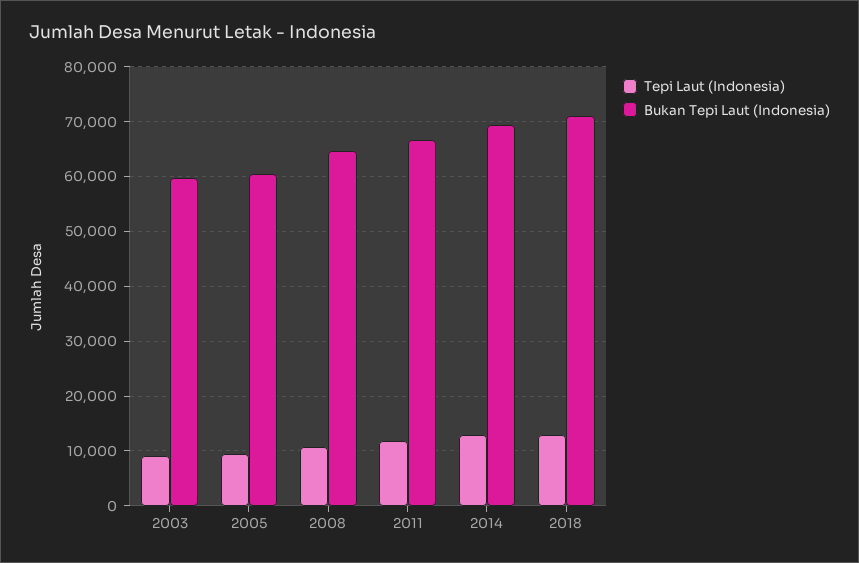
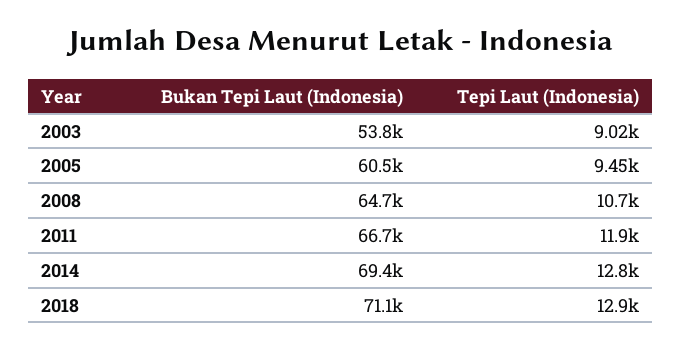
  {
    "Tepi Laut (Indonesia)": {
      "2003": 9020,
      "2005": 9450,
      "2008": 10700,
      "2011": 11900,
      "2014": 12800,
      "2018": 12900
    },
    "Bukan Tepi Laut (Indonesia)": {
-     "2003": 60000,
+     "2003": 53800,
      "2005": 60500,
      "2008": 64700,
      "2011": 66700,
      "2014": 69400,
      "2018": 71100
    }
  }

